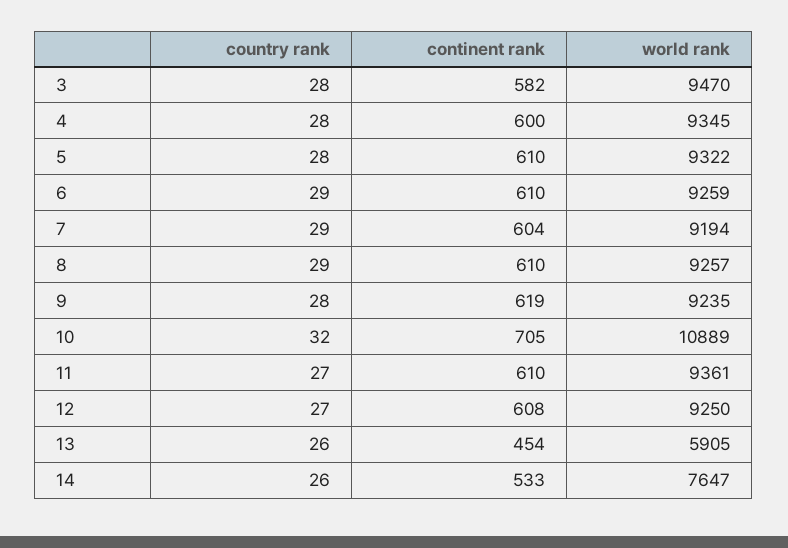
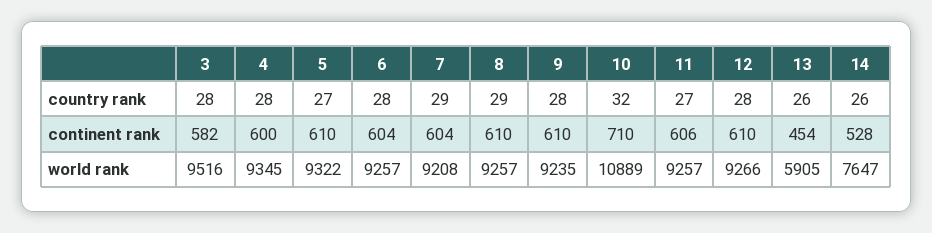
  {
    "country rank": {
      "3": 28,
      "4": 28,
-     "5": 28,
+     "5": 27,
-     "6": 29,
+     "6": 28,
      "7": 29,
      "8": 29,
      "9": 28,
      "10": 32,
      "11": 27,
-     "12": 27,
+     "12": 28,
      "13": 26,
      "14": 26
    },
    "continent rank": {
      "3": 582,
      "4": 600,
      "5": 610,
-     "6": 610,
+     "6": 604,
      "7": 604,
      "8": 610,
-     "9": 619,
+     "9": 610,
-     "10": 705,
+     "10": 710,
-     "11": 610,
+     "11": 606,
-     "12": 608,
+     "12": 610,
      "13": 454,
-     "14": 533
+     "14": 528
    },
    "world rank": {
-     "3": 9470,
+     "3": 9516,
      "4": 9345,
      "5": 9322,
-     "6": 9259,
+     "6": 9257,
-     "7": 9194,
+     "7": 9208,
      "8": 9257,
      "9": 9235,
      "10": 10889,
-     "11": 9361,
+     "11": 9257,
-     "12": 9250,
+     "12": 9266,
      "13": 5905,
      "14": 7647
    }
  }

